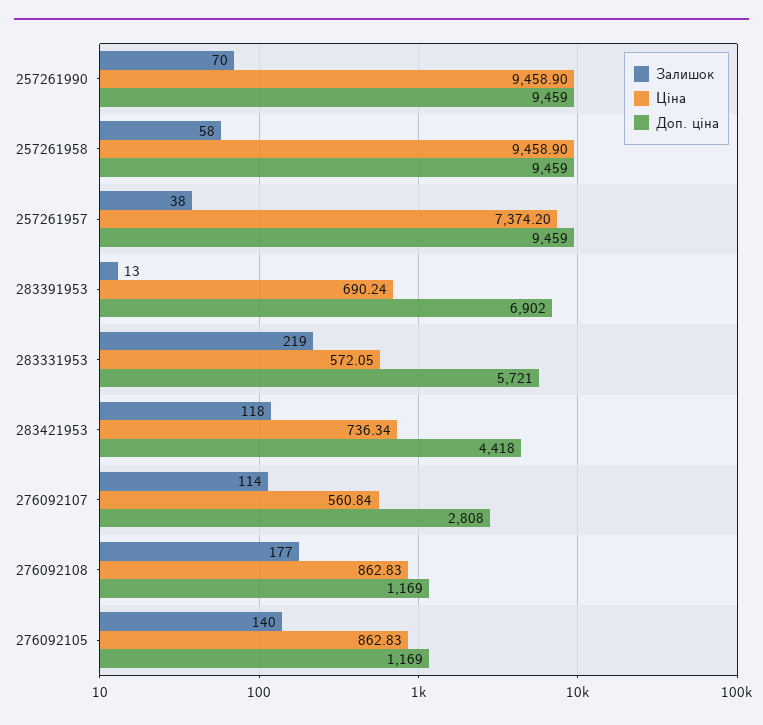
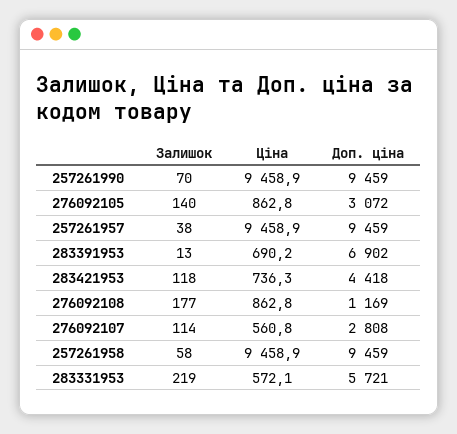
  {
    "Залишок": {
      "257261990": 70,
      "257261958": 58,
      "257261957": 38,
      "283391953": 13,
      "283331953": 219,
      "283421953": 118,
      "276092107": 114,
      "276092108": 177,
      "276092105": 140
    },
    "Ціна": {
      "257261990": 9458.9,
      "257261958": 9458.9,
-     "257261957": 7374.2,
+     "257261957": 9458.9,
      "283391953": 690.24,
      "283331953": 572.05,
      "283421953": 736.34,
      "276092107": 560.84,
      "276092108": 862.83,
      "276092105": 862.83
    },
    "Доп. ціна": {
      "257261990": 9459,
      "257261958": 9459,
      "257261957": 9459,
      "283391953": 6902,
      "283331953": 5721,
      "283421953": 4418,
      "276092107": 2808,
      "276092108": 1169,
-     "276092105": 1169
+     "276092105": 3072
    }
  }

